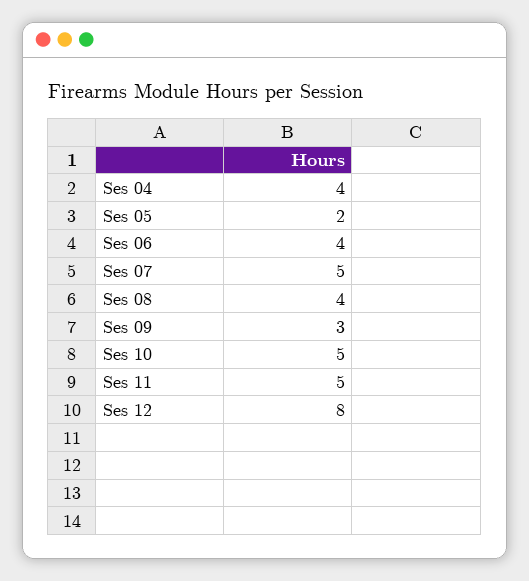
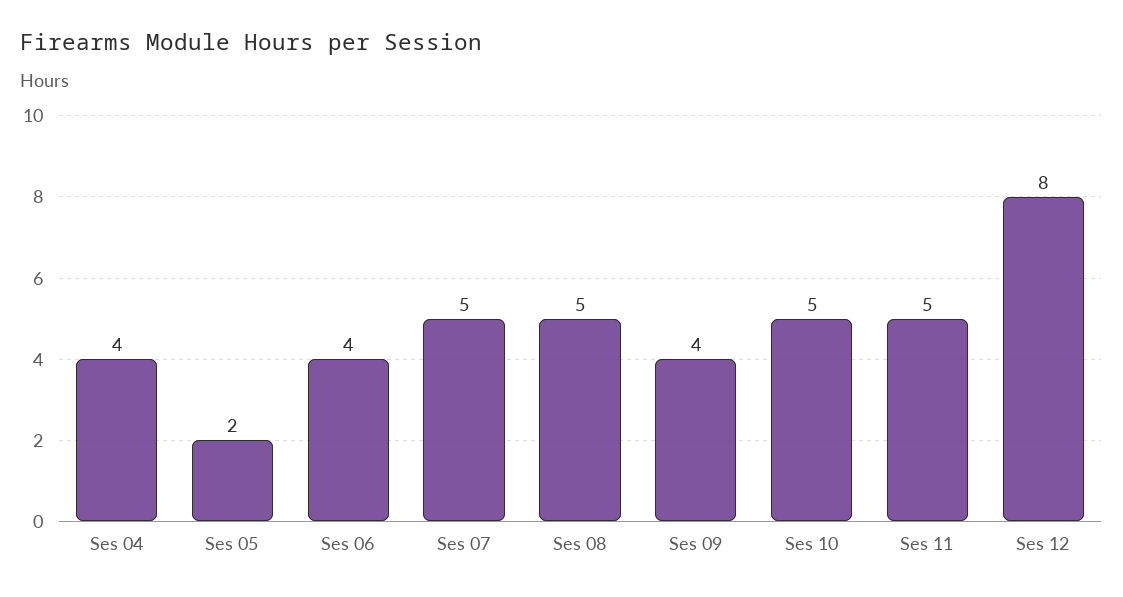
  {
    "Ses 04": 4,
    "Ses 05": 2,
    "Ses 06": 4,
    "Ses 07": 5,
-   "Ses 08": 4,
+   "Ses 08": 5,
-   "Ses 09": 3,
+   "Ses 09": 4,
    "Ses 10": 5,
    "Ses 11": 5,
    "Ses 12": 8
  }

